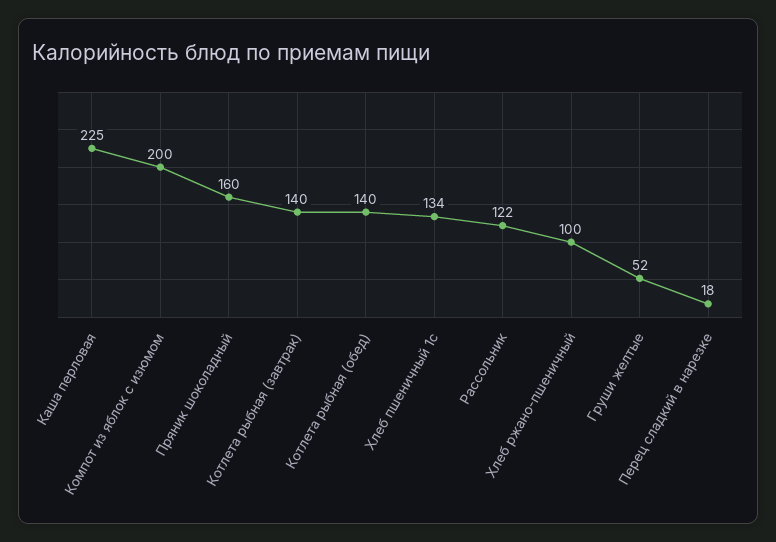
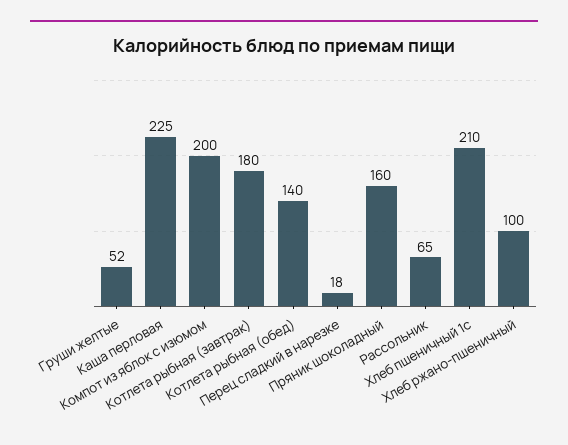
  {
    "Каша перловая": 225,
    "Компот из яблок с изюмом": 200,
    "Пряник шоколадный": 160,
-   "Котлета рыбная (завтрак)": 140,
+   "Котлета рыбная (завтрак)": 180,
    "Котлета рыбная (обед)": 140,
-   "Хлеб пшеничный 1с": 134,
+   "Хлеб пшеничный 1с": 210,
-   "Рассольник": 122,
+   "Рассольник": 65,
    "Хлеб ржано-пшеничный": 100,
    "Груши желтые": 52,
    "Перец сладкий в нарезке": 18
  }

